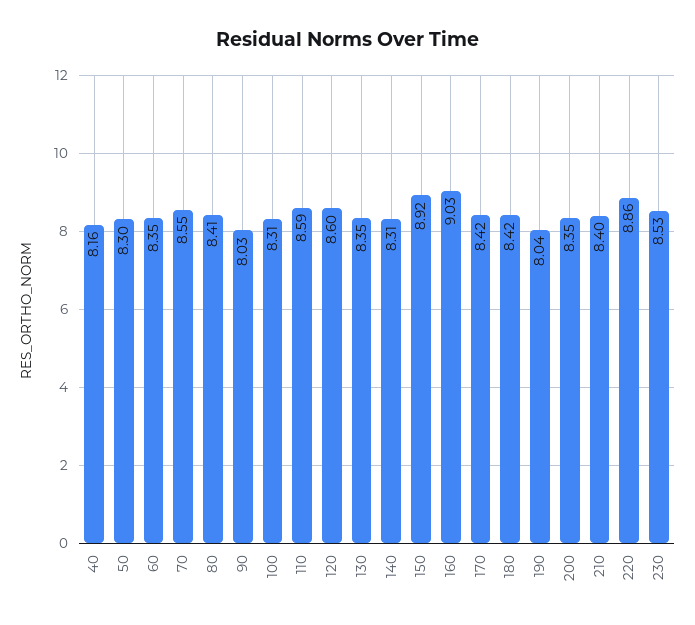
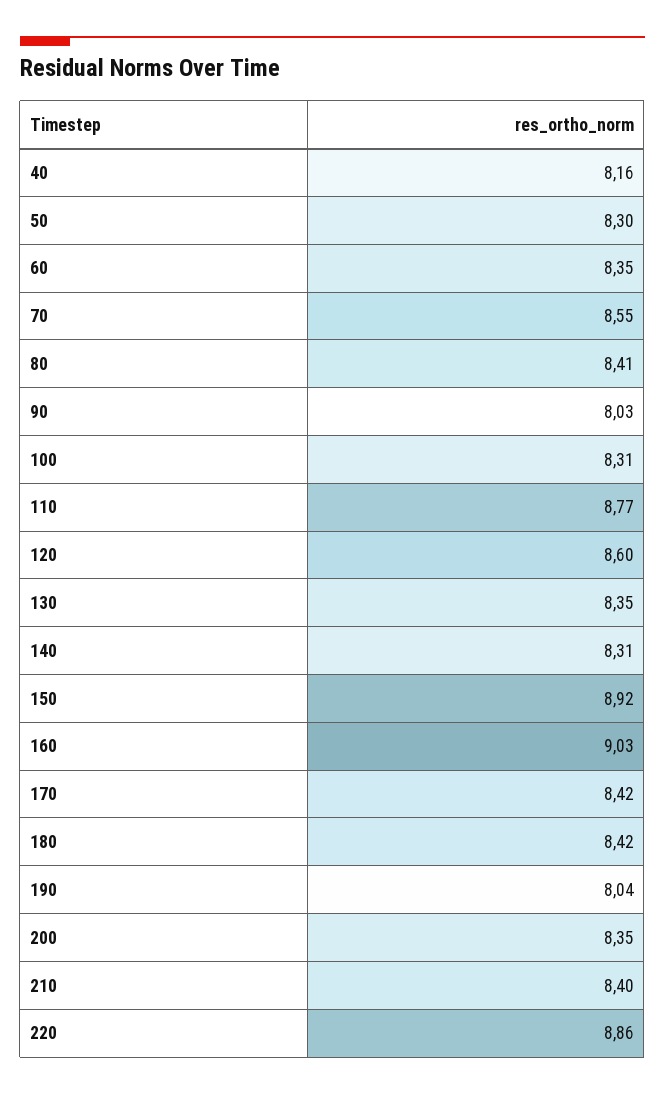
  {
    "40": 8.16,
    "50": 8.3,
    "60": 8.35,
    "70": 8.55,
    "80": 8.41,
    "90": 8.03,
    "100": 8.31,
-   "110": 8.59,
+   "110": 8.77,
    "120": 8.6,
    "130": 8.35,
    "140": 8.31,
    "150": 8.92,
    "160": 9.03,
    "170": 8.42,
    "180": 8.42,
    "190": 8.04,
    "200": 8.35,
    "210": 8.4,
-   "220": 8.86,
+   "220": 8.86
-   "230": 8.53
  }

